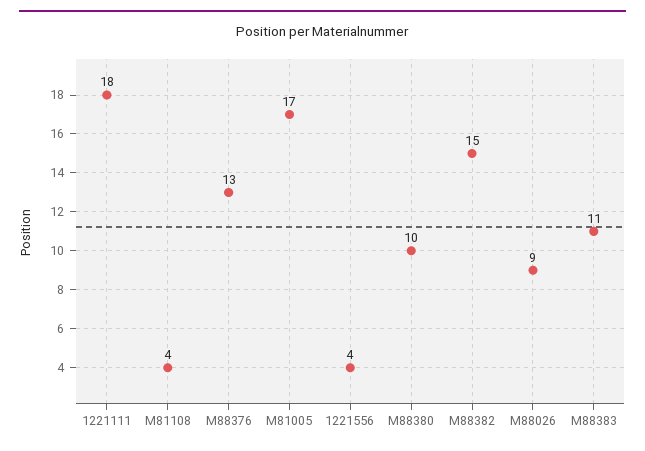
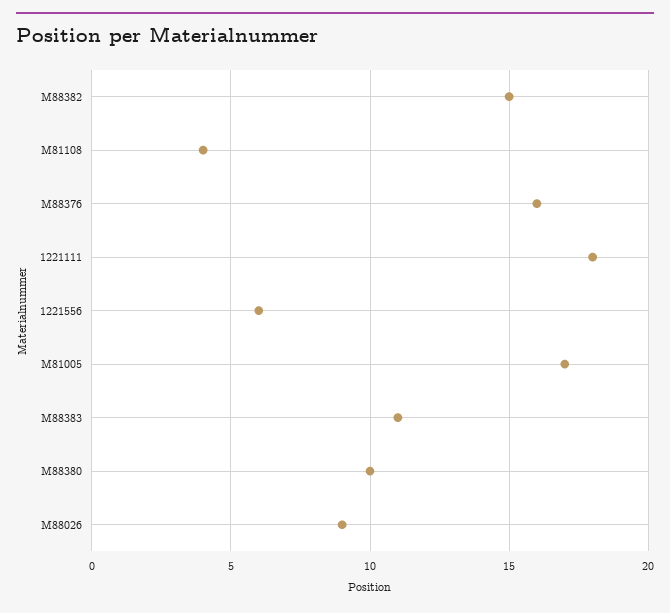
  {
    "1221111": 18,
    "M81108": 4,
-   "M88376": 13,
+   "M88376": 16,
    "M81005": 17,
-   "1221556": 4,
+   "1221556": 6,
    "M88380": 10,
    "M88382": 15,
    "M88026": 9,
    "M88383": 11
  }

